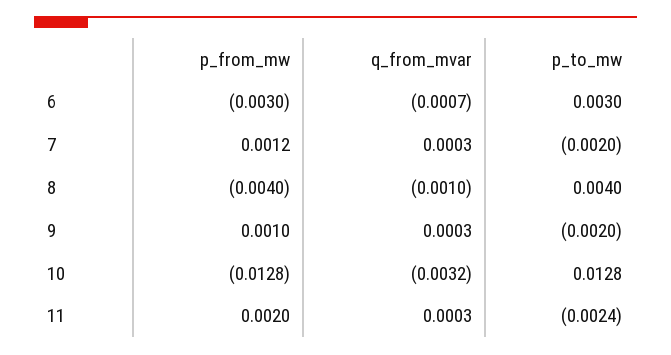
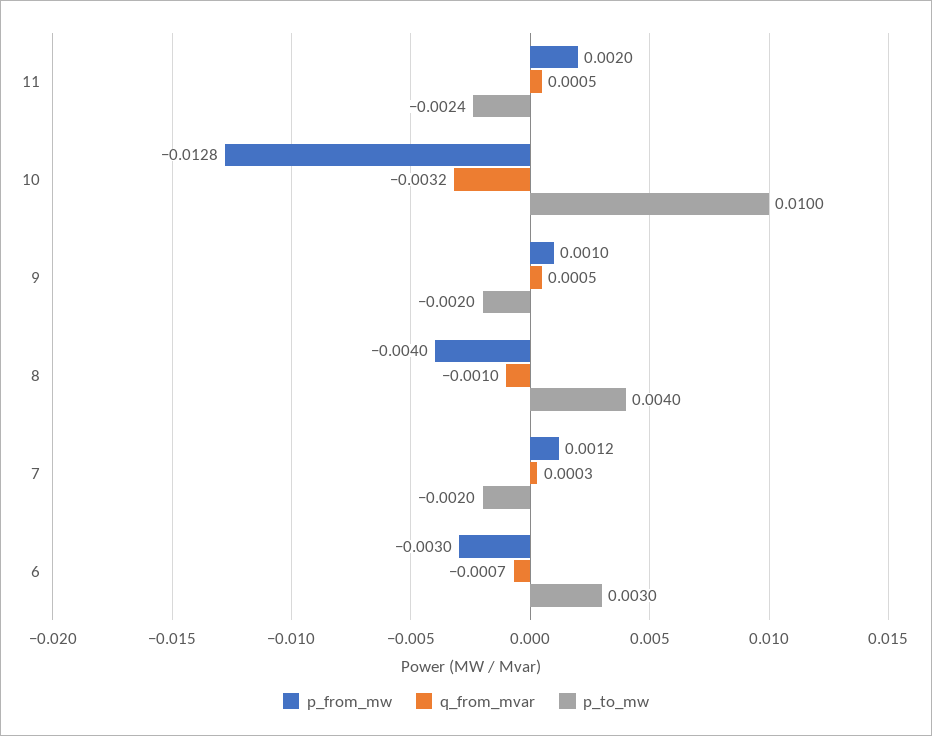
  {
    "p_from_mw": {
      "6": -0.003,
      "7": 0.0012,
      "8": -0.004,
      "9": 0.001,
      "10": -0.0128,
      "11": 0.002
    },
    "q_from_mvar": {
      "6": -0.0007,
      "7": 0.0003,
      "8": -0.001,
-     "9": 0.0003,
+     "9": 0.0005,
      "10": -0.0032,
-     "11": 0.0003
+     "11": 0.0005
    },
    "p_to_mw": {
      "6": 0.003,
      "7": -0.002,
      "8": 0.004,
      "9": -0.002,
-     "10": 0.0128,
+     "10": 0.01,
      "11": -0.0024
    }
  }

